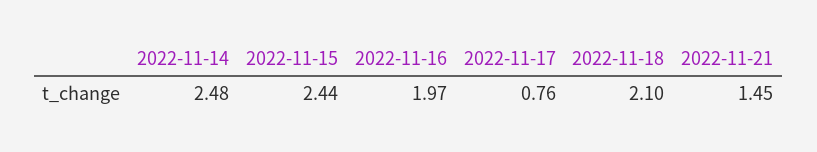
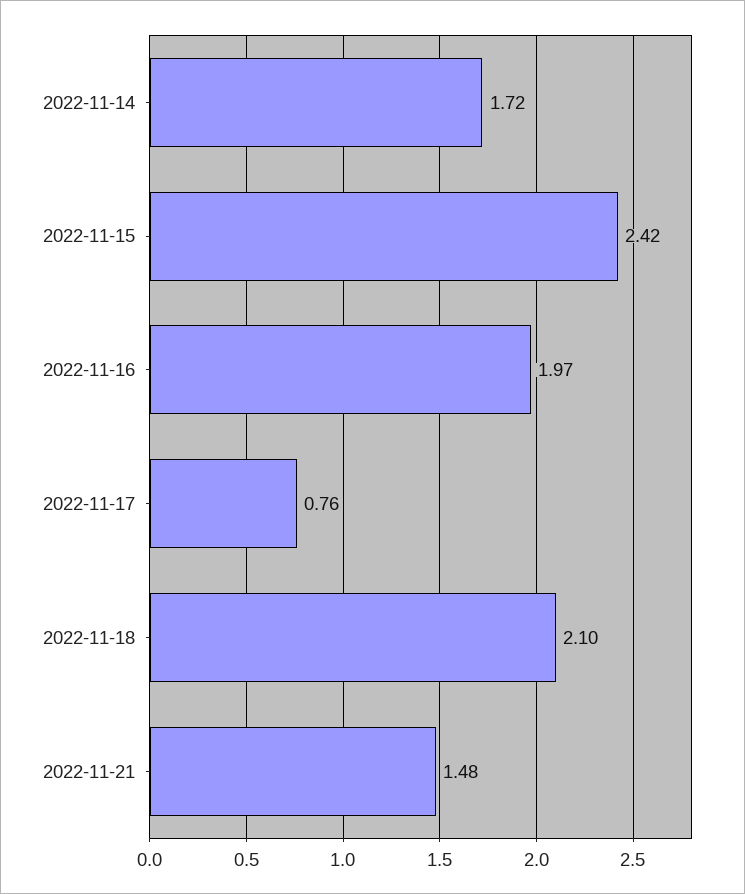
  {
-   "2022-11-14": 2.48,
+   "2022-11-14": 1.72,
-   "2022-11-15": 2.44,
+   "2022-11-15": 2.42,
    "2022-11-16": 1.97,
    "2022-11-17": 0.76,
    "2022-11-18": 2.1,
-   "2022-11-21": 1.45
+   "2022-11-21": 1.48
  }

